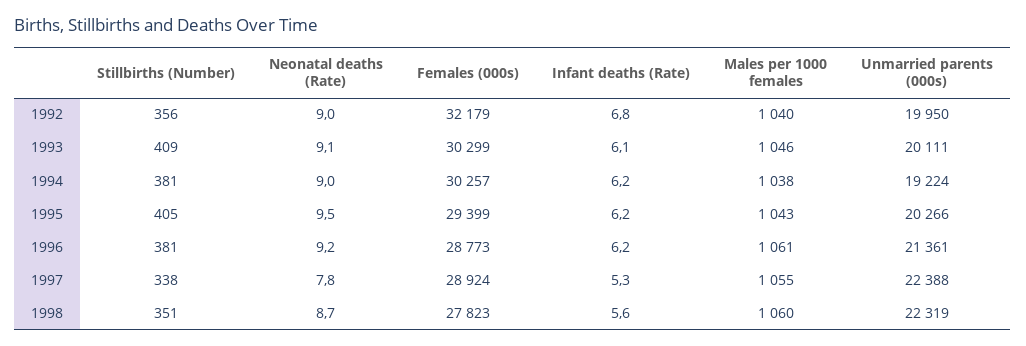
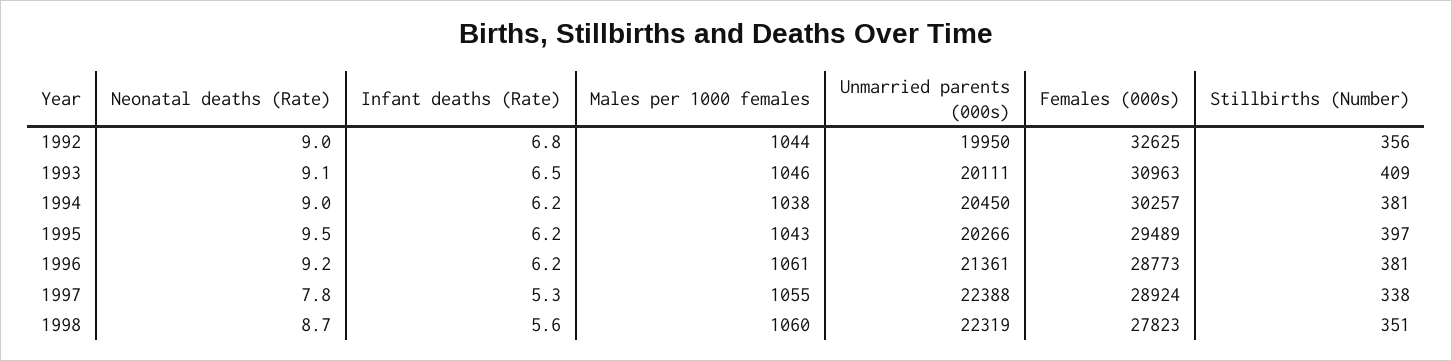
  {
    "Stillbirths (Number)": {
      "1992": 356,
      "1993": 409,
      "1994": 381,
-     "1995": 405,
+     "1995": 397,
      "1996": 381,
      "1997": 338,
      "1998": 351
    },
    "Neonatal deaths (Rate)": {
      "1992": 9,
      "1993": 9.1,
      "1994": 9,
      "1995": 9.5,
      "1996": 9.2,
      "1997": 7.8,
      "1998": 8.7
    },
    "Females (000s)": {
-     "1992": 32179,
+     "1992": 32625,
-     "1993": 30299,
+     "1993": 30963,
      "1994": 30257,
-     "1995": 29399,
+     "1995": 29489,
      "1996": 28773,
      "1997": 28924,
      "1998": 27823
    },
    "Infant deaths (Rate)": {
      "1992": 6.8,
-     "1993": 6.1,
+     "1993": 6.5,
      "1994": 6.2,
      "1995": 6.2,
      "1996": 6.2,
      "1997": 5.3,
      "1998": 5.6
    },
    "Males per 1000 females": {
-     "1992": 1040,
+     "1992": 1044,
      "1993": 1046,
      "1994": 1038,
      "1995": 1043,
      "1996": 1061,
      "1997": 1055,
      "1998": 1060
    },
    "Unmarried parents (000s)": {
      "1992": 19950,
      "1993": 20111,
-     "1994": 19224,
+     "1994": 20450,
      "1995": 20266,
      "1996": 21361,
      "1997": 22388,
      "1998": 22319
    }
  }

